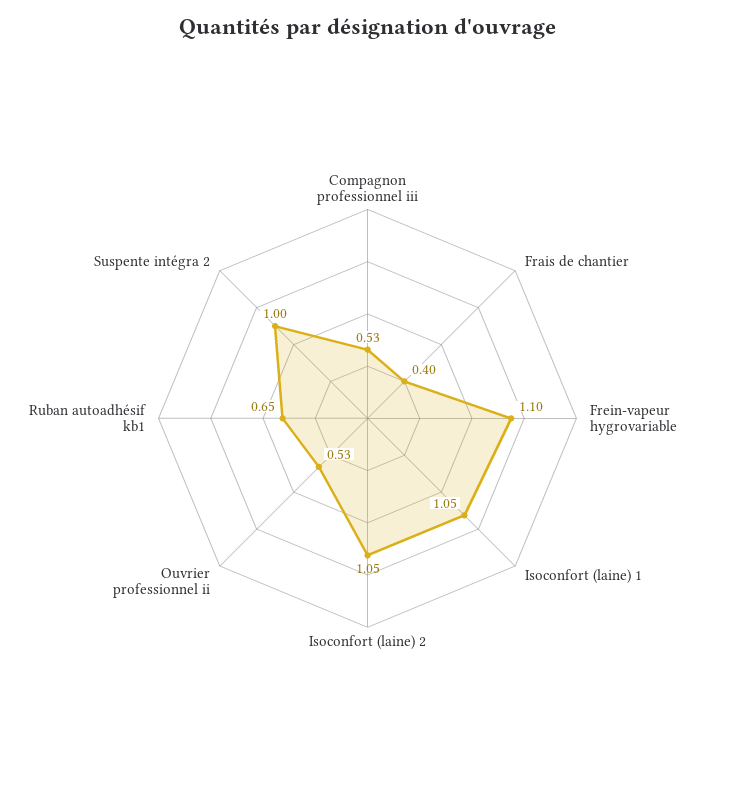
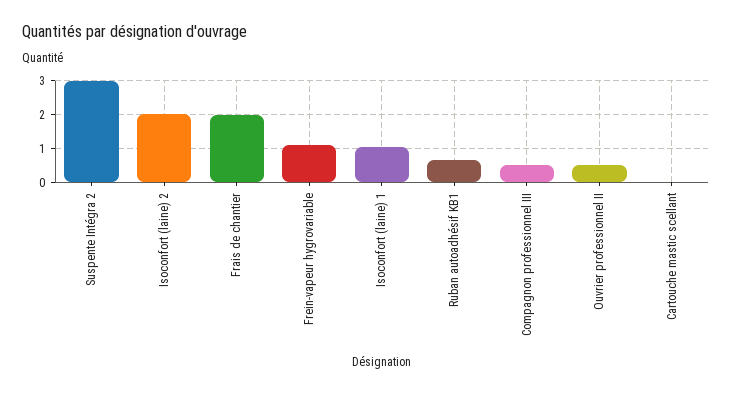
  {
    "Compagnon professionnel iii": 0.53,
-   "Frais de chantier": 0.4,
+   "Frais de chantier": 2,
    "Frein-vapeur hygrovariable": 1.1,
    "Isoconfort (laine) 1": 1.05,
-   "Isoconfort (laine) 2": 1.05,
+   "Isoconfort (laine) 2": 2,
    "Ouvrier professionnel ii": 0.53,
    "Ruban autoadhésif kb1": 0.65,
-   "Suspente intégra 2": 1
+   "Suspente intégra 2": 3,
+   "Cartouche mastic scellant": 0
  }

